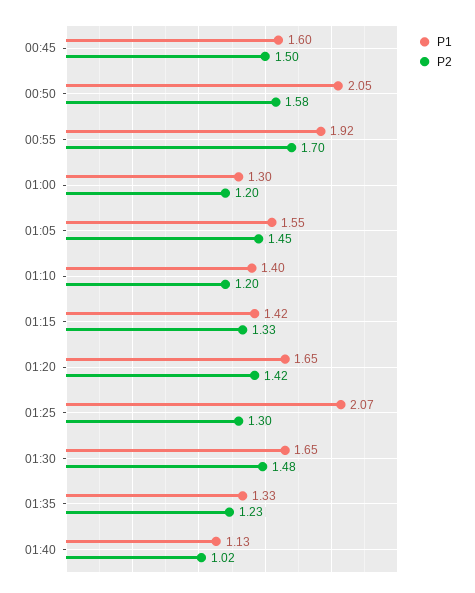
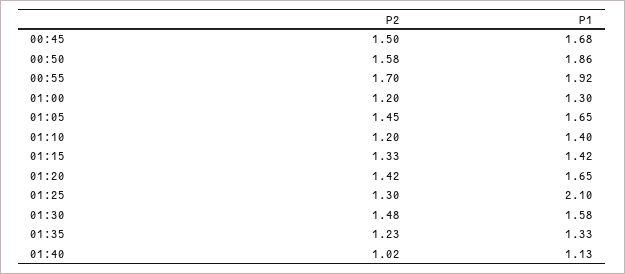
  {
    "P1": {
-     "00:45": 1.6,
+     "00:45": 1.68,
-     "00:50": 2.05,
+     "00:50": 1.86,
      "00:55": 1.92,
      "01:00": 1.3,
-     "01:05": 1.55,
+     "01:05": 1.65,
      "01:10": 1.4,
      "01:15": 1.42,
      "01:20": 1.65,
-     "01:25": 2.07,
+     "01:25": 2.1,
-     "01:30": 1.65,
+     "01:30": 1.58,
      "01:35": 1.33,
      "01:40": 1.13
    },
    "P2": {
      "00:45": 1.5,
      "00:50": 1.58,
      "00:55": 1.7,
      "01:00": 1.2,
      "01:05": 1.45,
      "01:10": 1.2,
      "01:15": 1.33,
      "01:20": 1.42,
      "01:25": 1.3,
      "01:30": 1.48,
      "01:35": 1.23,
      "01:40": 1.02
    }
  }

